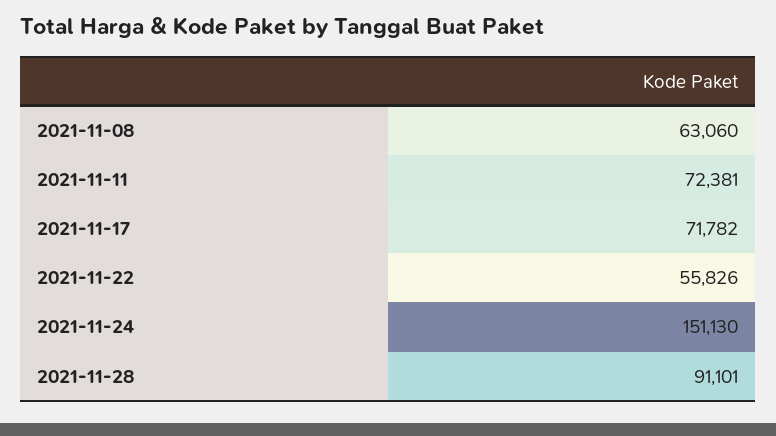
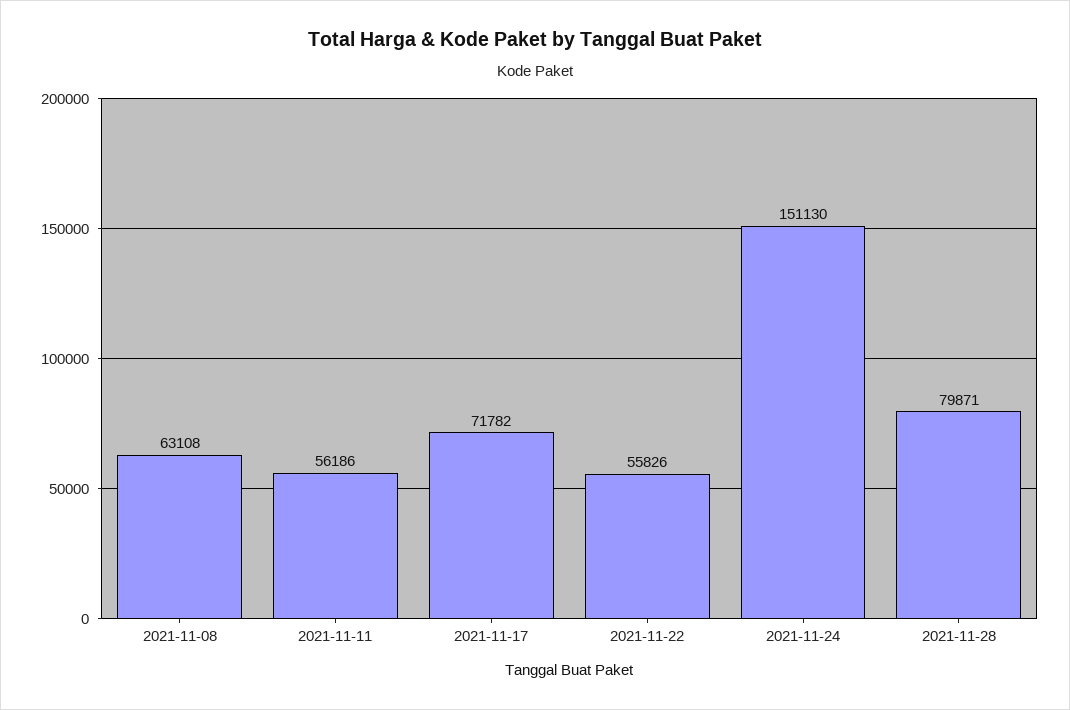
  {
-   "2021-11-08": 63060,
+   "2021-11-08": 63108,
-   "2021-11-11": 72381,
+   "2021-11-11": 56186,
    "2021-11-17": 71782,
    "2021-11-22": 55826,
    "2021-11-24": 151130,
-   "2021-11-28": 91101
+   "2021-11-28": 79871
  }

